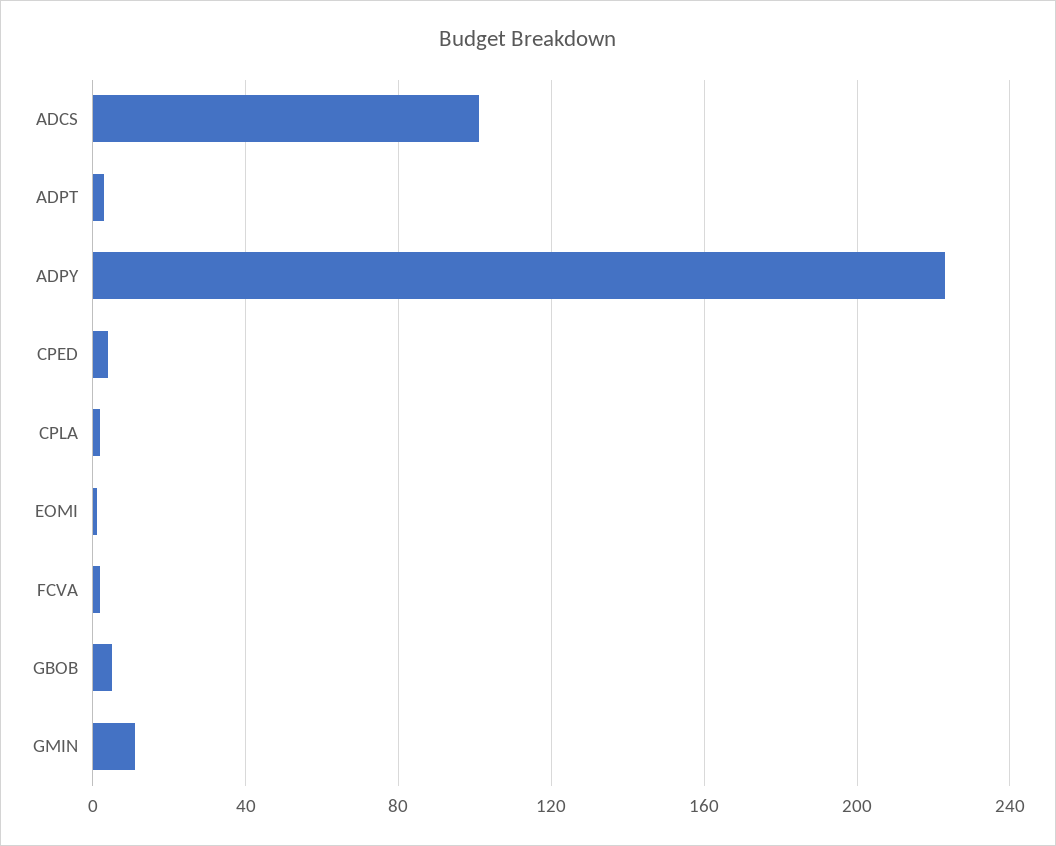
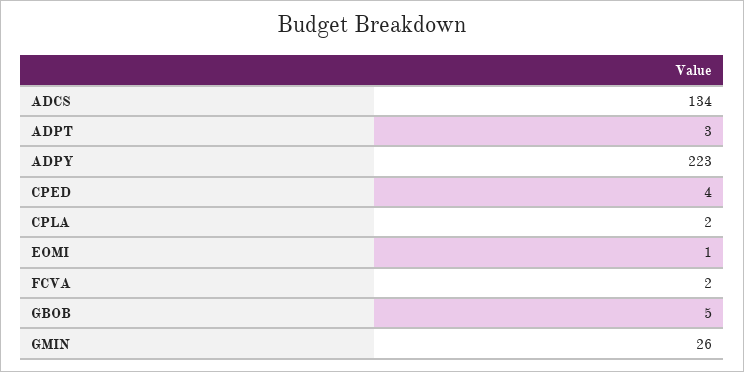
  {
-   "ADCS": 100,
+   "ADCS": 134,
    "ADPT": 3,
    "ADPY": 223,
    "CPED": 4,
    "CPLA": 2,
    "EOMI": 1,
    "FCVA": 2,
    "GBOB": 5,
-   "GMIN": 10
+   "GMIN": 26
  }

